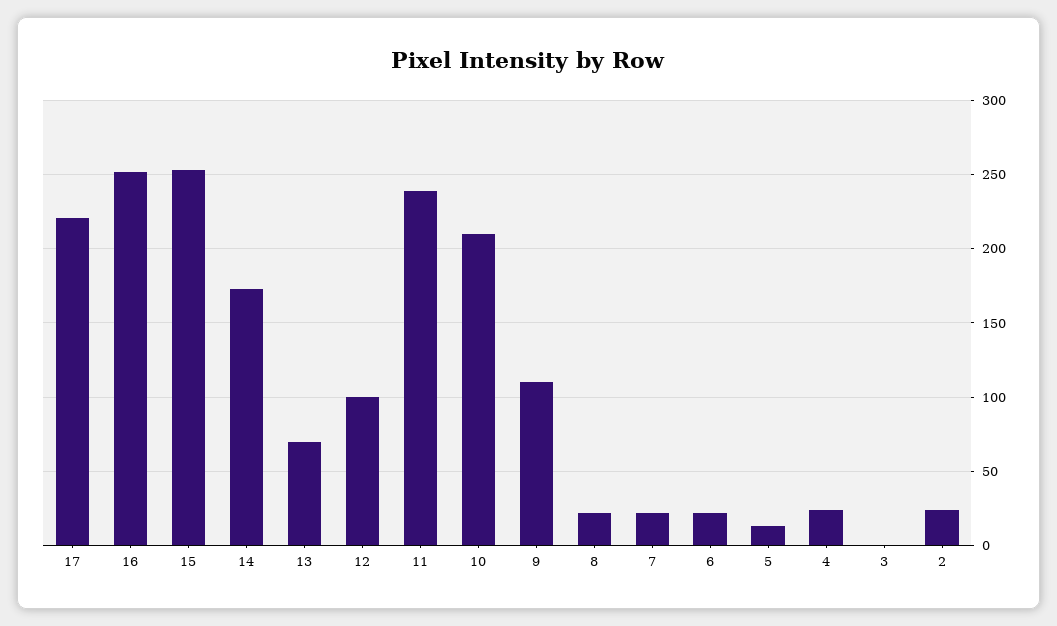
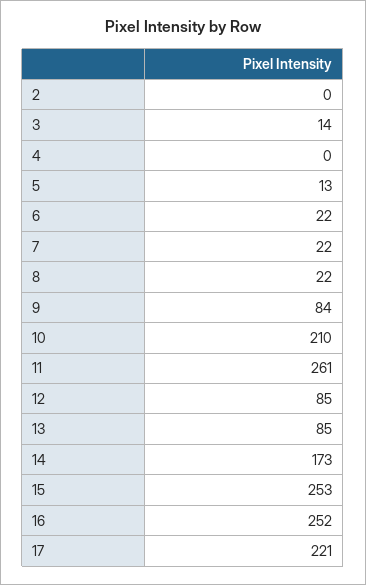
  {
    "17": 221,
    "16": 252,
    "15": 253,
    "14": 173,
-   "13": 70,
+   "13": 85,
-   "12": 100,
+   "12": 85,
-   "11": 240,
+   "11": 261,
    "10": 210,
-   "9": 110,
+   "9": 84,
    "8": 22,
    "7": 22,
    "6": 22,
    "5": 13,
-   "4": 25,
+   "4": 0,
-   "3": 0,
+   "3": 14,
-   "2": 25
+   "2": 0
  }

